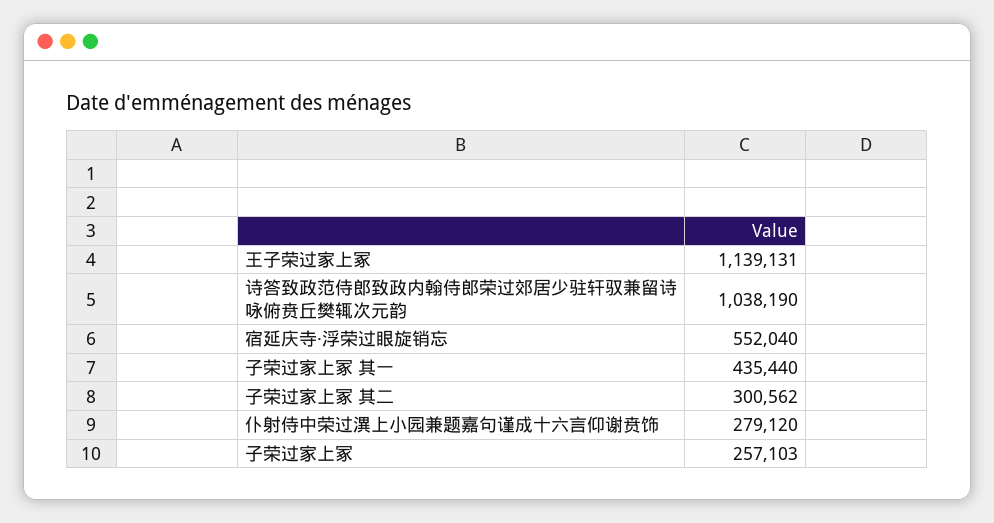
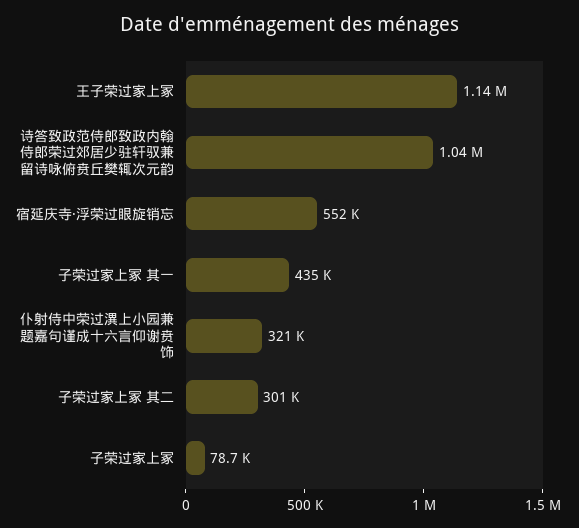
  {
    "王子荣过家上冢": 1139131,
    "诗答致政范侍郎致政内翰侍郎荣过郊居少驻轩驭兼留诗咏俯贲丘樊辄次元韵": 1038190,
    "宿延庆寺·浮荣过眼旋销忘": 552040,
    "子荣过家上冢 其一": 435440,
    "子荣过家上冢 其二": 300562,
-   "仆射侍中荣过潩上小园兼题嘉句谨成十六言仰谢贲饰": 279120,
+   "仆射侍中荣过潩上小园兼题嘉句谨成十六言仰谢贲饰": 321000,
-   "子荣过家上冢": 257103
+   "子荣过家上冢": 78700
  }

